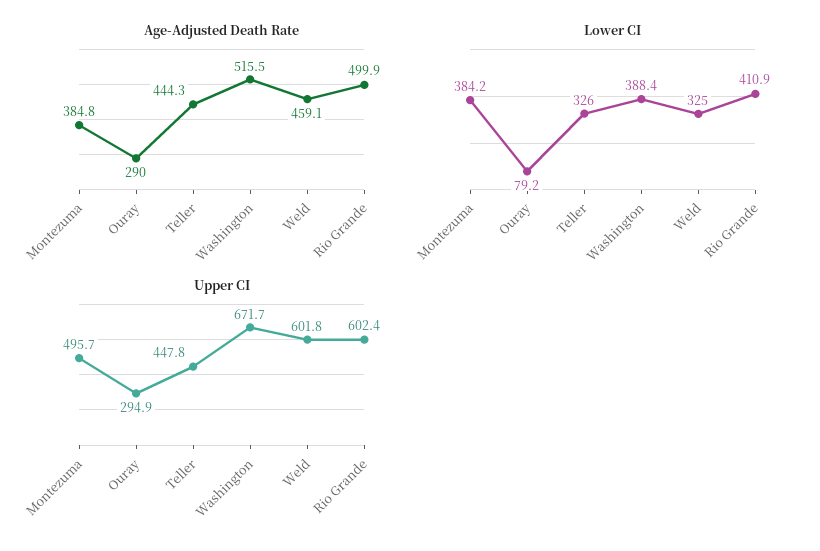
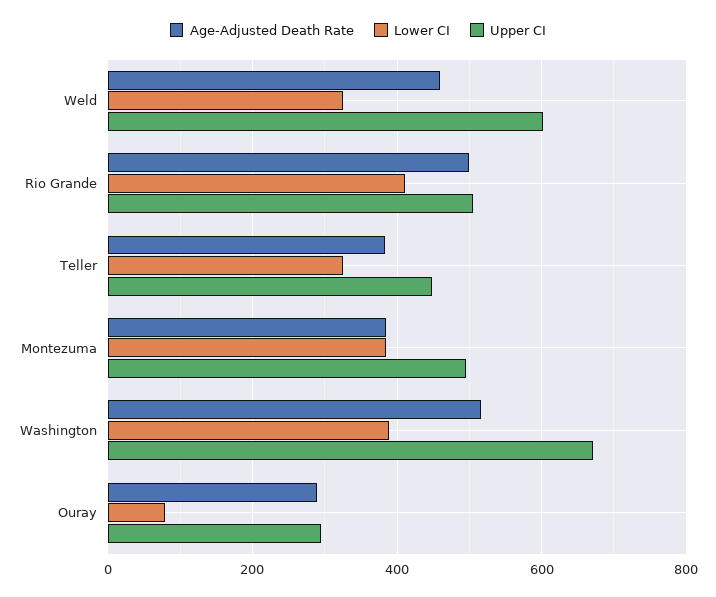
  {
    "Age-Adjusted Death Rate": {
      "Montezuma": 384.8,
      "Ouray": 290,
-     "Teller": 444.3,
+     "Teller": 380,
      "Washington": 515.5,
      "Weld": 459.1,
      "Rio Grande": 499.9
    },
    "Lower CI": {
      "Montezuma": 384.2,
      "Ouray": 79.2,
      "Teller": 326,
      "Washington": 388.4,
      "Weld": 325,
      "Rio Grande": 410.9
    },
    "Upper CI": {
      "Montezuma": 495.7,
      "Ouray": 294.9,
      "Teller": 447.8,
      "Washington": 671.7,
      "Weld": 601.8,
-     "Rio Grande": 602.4
+     "Rio Grande": 500
    }
  }

